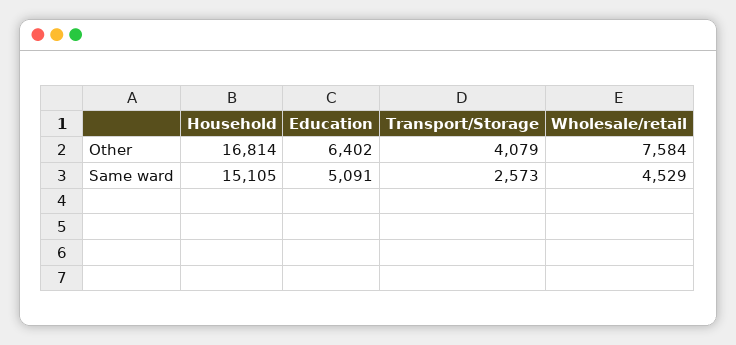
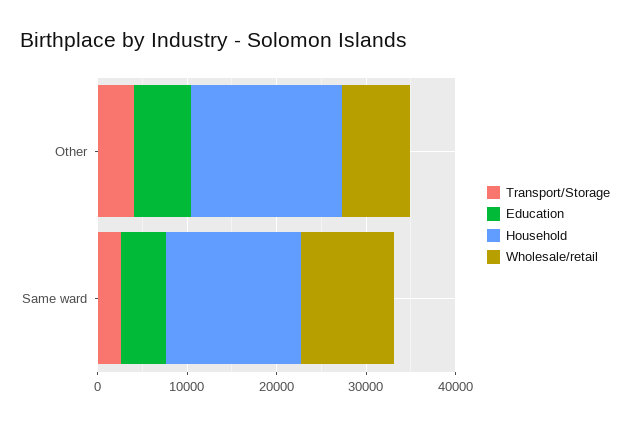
  {
    "Household": {
      "Other": 16814,
      "Same ward": 15105
    },
    "Education": {
      "Other": 6402,
      "Same ward": 5091
    },
    "Transport/Storage": {
      "Other": 4079,
      "Same ward": 2573
    },
    "Wholesale/retail": {
      "Other": 7584,
-     "Same ward": 4529
+     "Same ward": 10000
    }
  }

